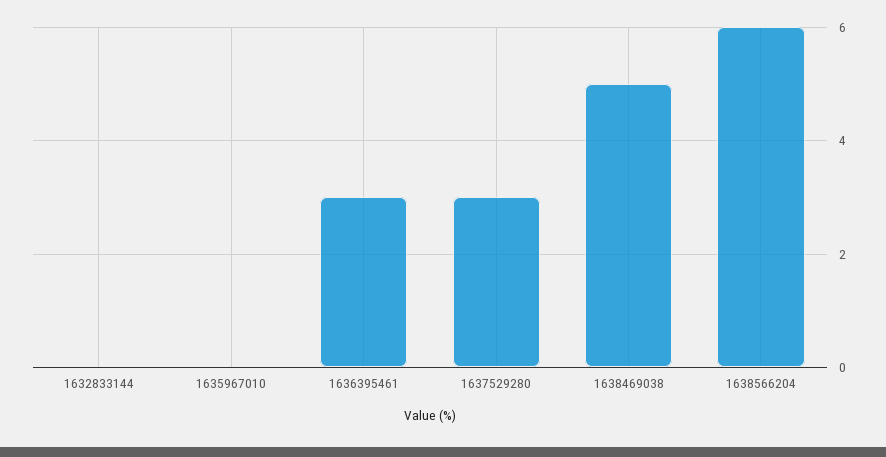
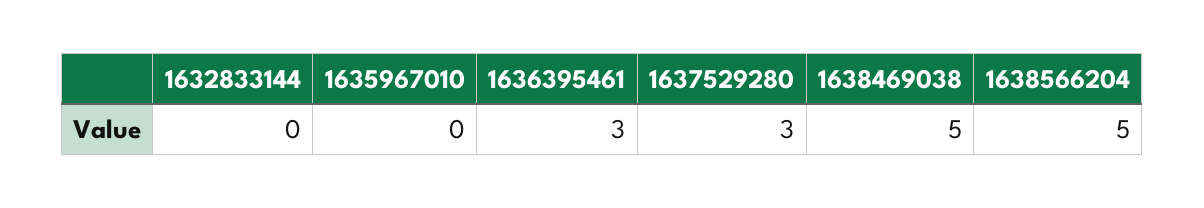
  {
    "1632833144": 0,
    "1635967010": 0,
    "1636395461": 3,
    "1637529280": 3,
    "1638469038": 5,
-   "1638566204": 6
+   "1638566204": 5
  }

